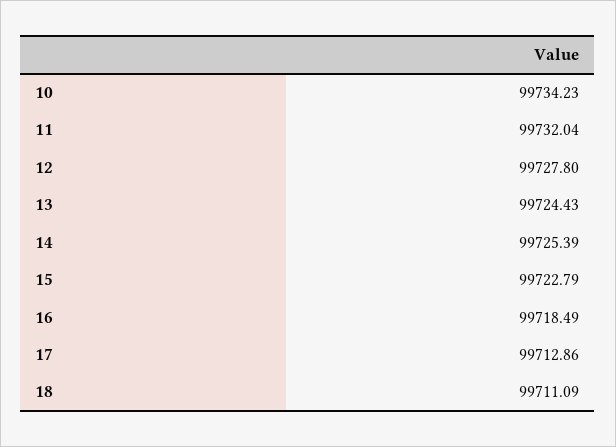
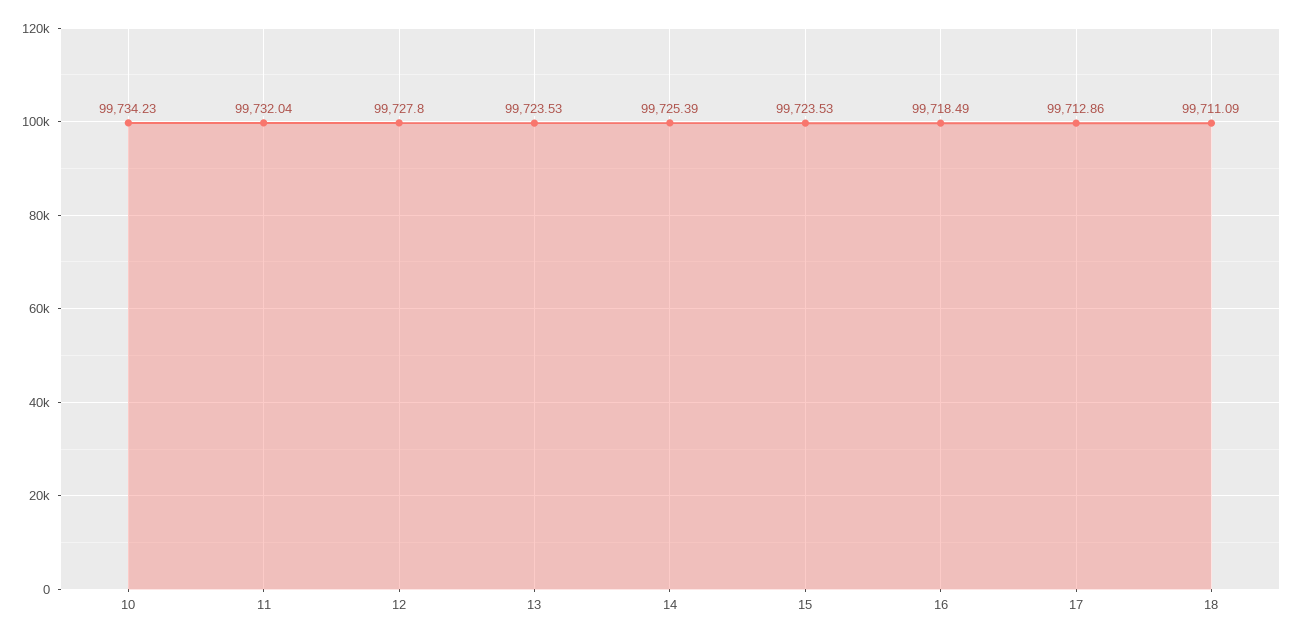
  {
    "10": 99734.23,
    "11": 99732.04,
    "12": 99727.8,
-   "13": 99724.43,
+   "13": 99723.53,
    "14": 99725.39,
-   "15": 99722.79,
+   "15": 99723.53,
    "16": 99718.49,
    "17": 99712.86,
    "18": 99711.09
  }

